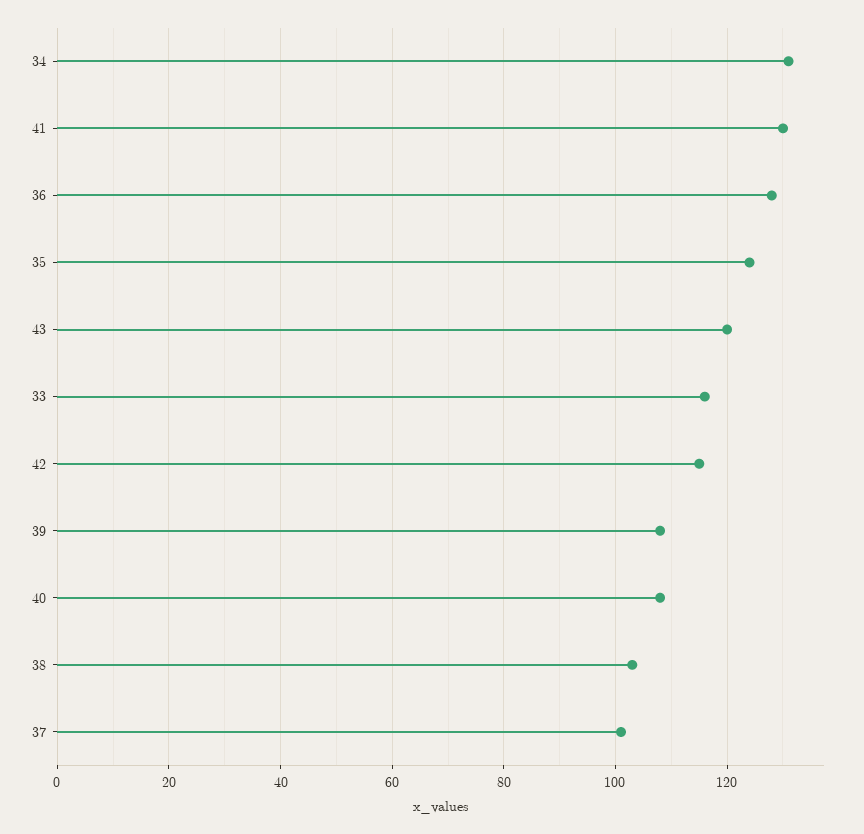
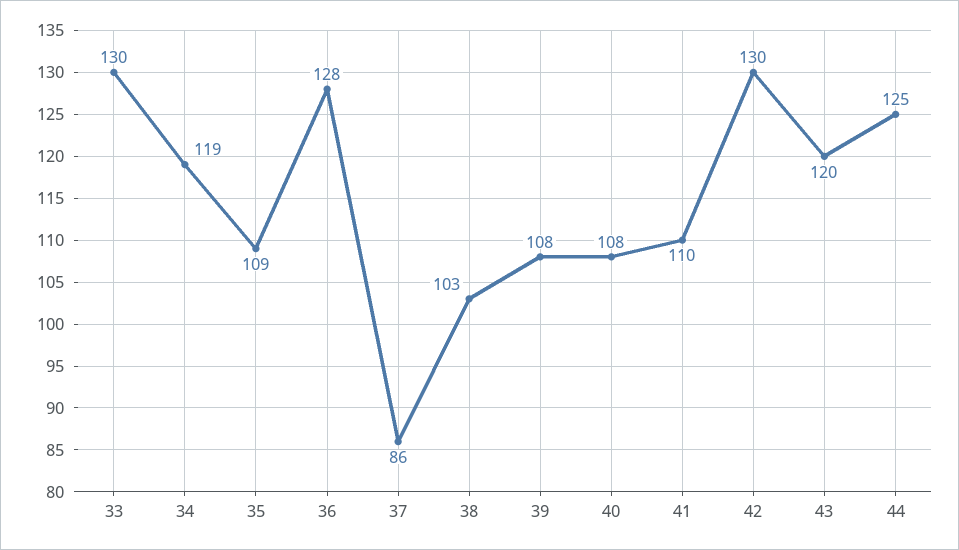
  {
-   "34": 130,
+   "34": 119,
-   "41": 130,
+   "41": 110,
    "36": 128,
-   "35": 125,
+   "35": 109,
    "43": 120,
-   "33": 115,
+   "33": 130,
-   "42": 115,
+   "42": 130,
    "39": 108,
    "40": 108,
    "38": 103,
-   "37": 100
+   "37": 86,
+   "44": 125
  }

